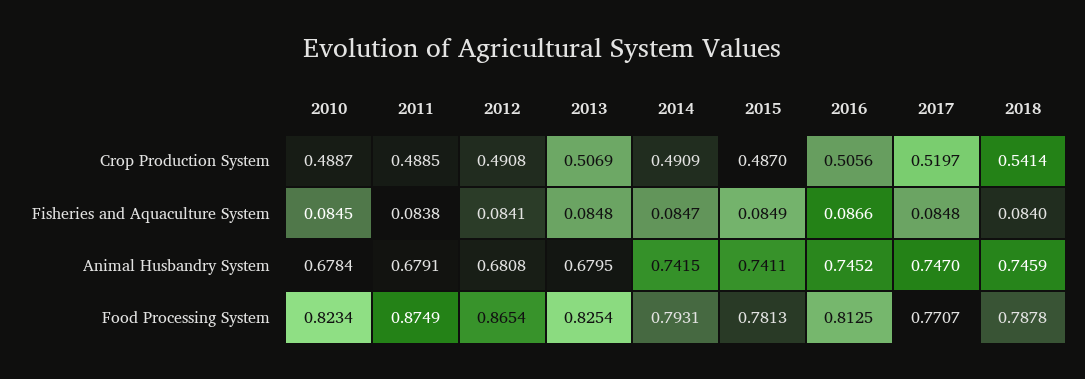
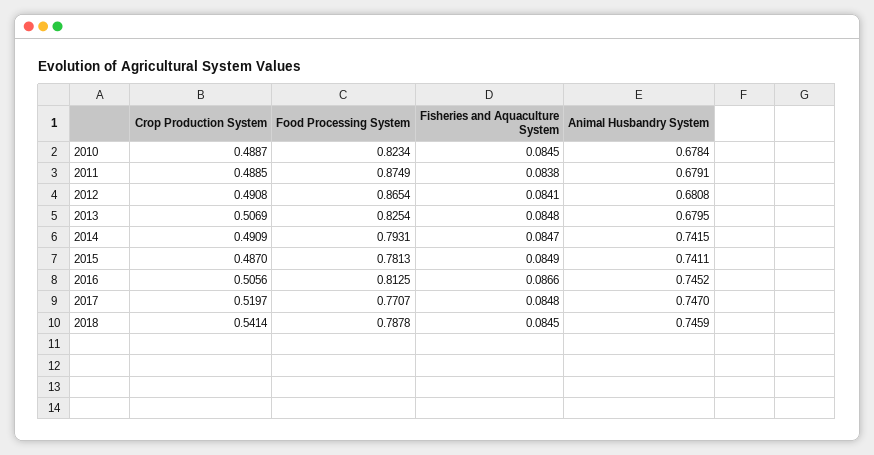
  {
    "2010": {
      "Crop Production System": 0.4887,
      "Fisheries and Aquaculture System": 0.0845,
      "Animal Husbandry System": 0.6784,
      "Food Processing System": 0.8234
    },
    "2011": {
      "Crop Production System": 0.4885,
      "Fisheries and Aquaculture System": 0.0838,
      "Animal Husbandry System": 0.6791,
      "Food Processing System": 0.8749
    },
    "2012": {
      "Crop Production System": 0.4908,
      "Fisheries and Aquaculture System": 0.0841,
      "Animal Husbandry System": 0.6808,
      "Food Processing System": 0.8654
    },
    "2013": {
      "Crop Production System": 0.5069,
      "Fisheries and Aquaculture System": 0.0848,
      "Animal Husbandry System": 0.6795,
      "Food Processing System": 0.8254
    },
    "2014": {
      "Crop Production System": 0.4909,
      "Fisheries and Aquaculture System": 0.0847,
      "Animal Husbandry System": 0.7415,
      "Food Processing System": 0.7931
    },
    "2015": {
      "Crop Production System": 0.487,
      "Fisheries and Aquaculture System": 0.0849,
      "Animal Husbandry System": 0.7411,
      "Food Processing System": 0.7813
    },
    "2016": {
      "Crop Production System": 0.5056,
      "Fisheries and Aquaculture System": 0.0866,
      "Animal Husbandry System": 0.7452,
      "Food Processing System": 0.8125
    },
    "2017": {
      "Crop Production System": 0.5197,
      "Fisheries and Aquaculture System": 0.0848,
      "Animal Husbandry System": 0.747,
      "Food Processing System": 0.7707
    },
    "2018": {
      "Crop Production System": 0.5414,
-     "Fisheries and Aquaculture System": 0.084,
+     "Fisheries and Aquaculture System": 0.0845,
      "Animal Husbandry System": 0.7459,
      "Food Processing System": 0.7878
    }
  }

